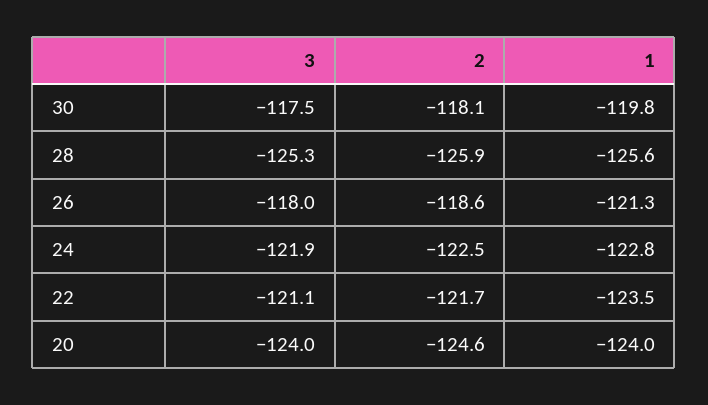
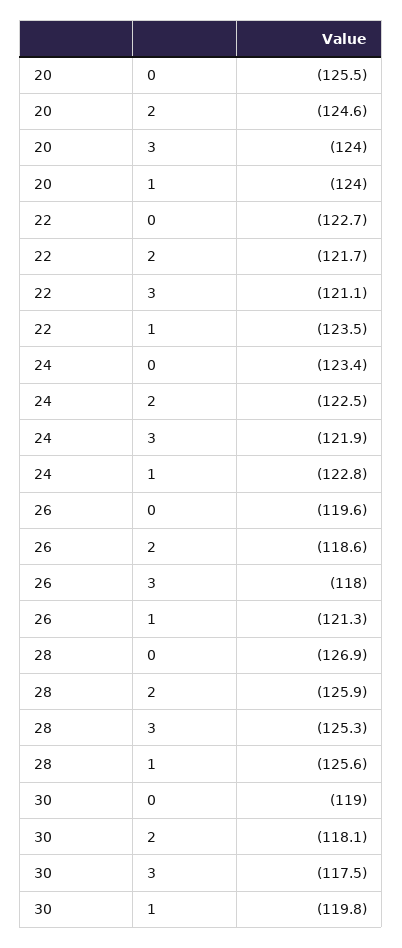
  {
    "3": {
      "30": -117.5,
      "28": -125.3,
      "26": -118,
      "24": -121.9,
      "22": -121.1,
      "20": -124
    },
    "2": {
      "30": -118.1,
      "28": -125.9,
      "26": -118.6,
      "24": -122.5,
      "22": -121.7,
      "20": -124.6
    },
    "1": {
      "30": -119.8,
      "28": -125.6,
      "26": -121.3,
      "24": -122.8,
      "22": -123.5,
      "20": -124
-   }
+   },
+   "0": {
+     "20": -125.5,
+     "22": -122.7,
+     "24": -123.4,
+     "26": -119.6,
+     "28": -126.9,
+     "30": -119
+   }
  }

